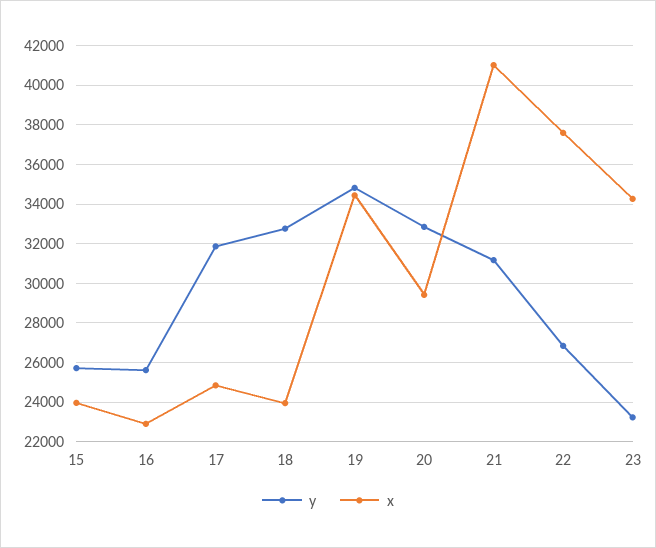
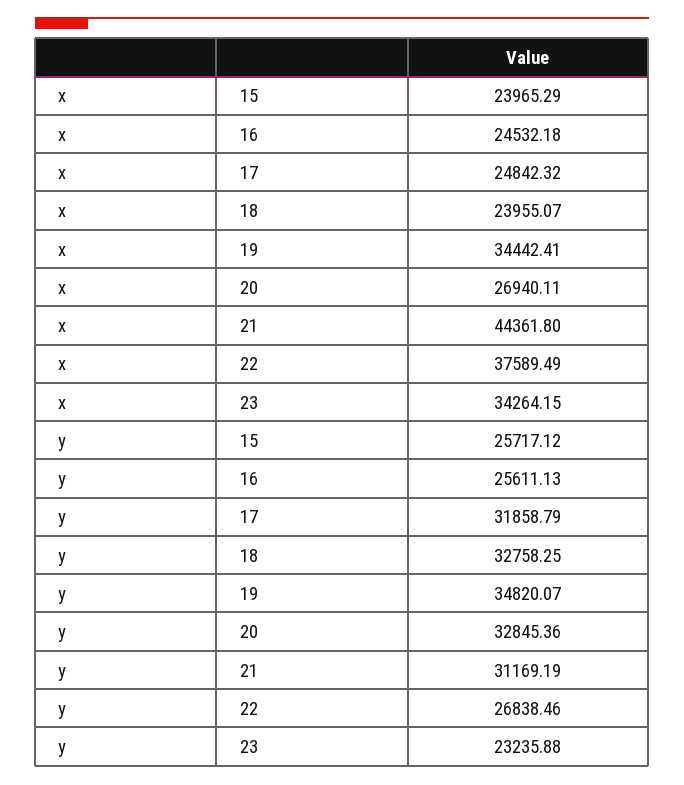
  {
    "y": {
      "15": 25717.12,
      "16": 25611.13,
      "17": 31858.79,
      "18": 32758.25,
      "19": 34820.07,
      "20": 32845.36,
      "21": 31169.19,
      "22": 26838.46,
      "23": 23235.88
    },
    "x": {
      "15": 23965.29,
-     "16": 23000,
+     "16": 24532.18,
      "17": 24842.32,
      "18": 23955.07,
      "19": 34442.41,
-     "20": 29500,
+     "20": 26940.11,
-     "21": 41000,
+     "21": 44361.8,
      "22": 37589.49,
      "23": 34264.15
    }
  }

